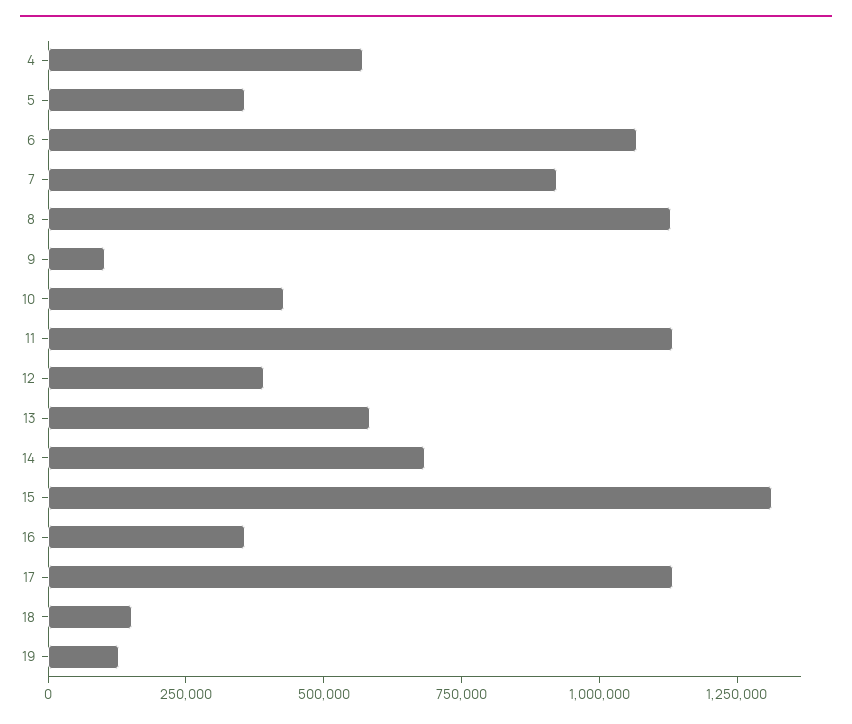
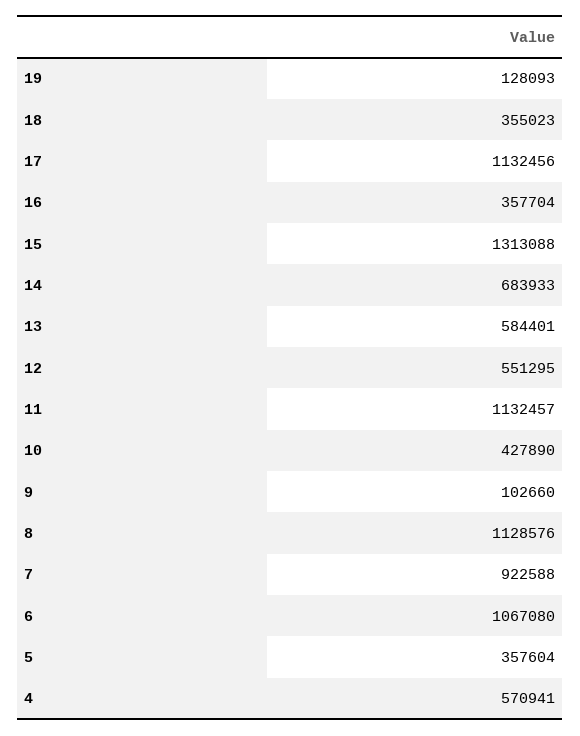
  {
    "4": 570941,
    "5": 357604,
    "6": 1067080,
    "7": 922588,
    "8": 1128576,
    "9": 102660,
    "10": 427890,
    "11": 1132457,
-   "12": 400000,
+   "12": 551295,
    "13": 584401,
    "14": 683933,
    "15": 1313088,
    "16": 357704,
    "17": 1132456,
-   "18": 150000,
+   "18": 355023,
    "19": 128093
  }

